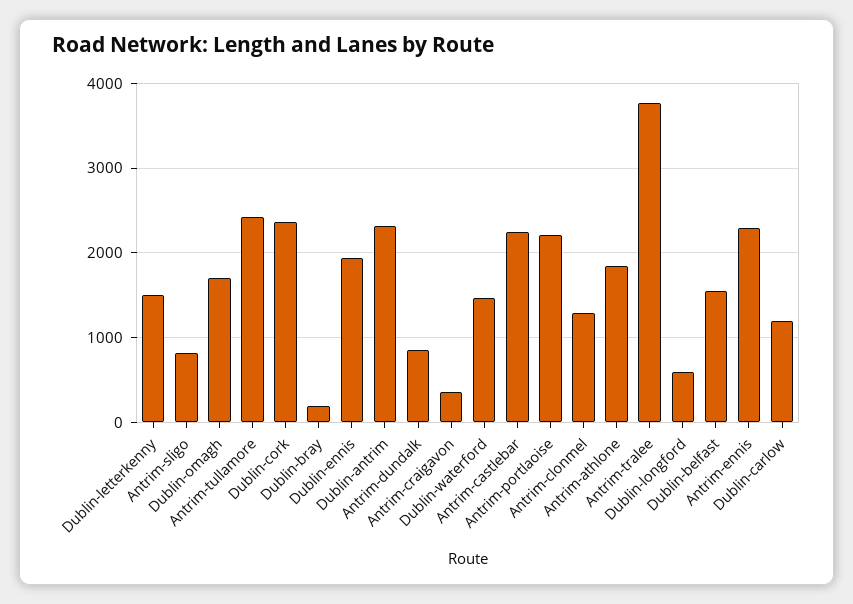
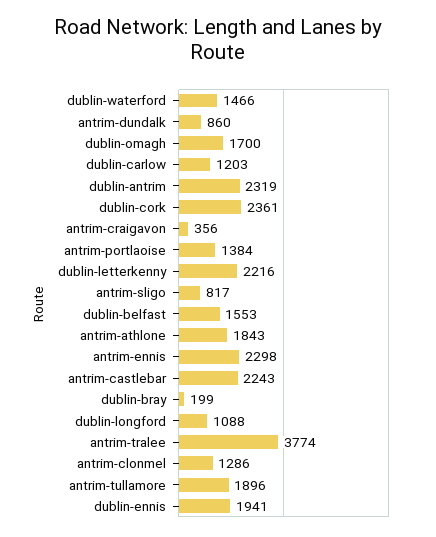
  {
-   "Dublin-letterkenny": 1500,
+   "Dublin-letterkenny": 2216,
    "Antrim-sligo": 817,
    "Dublin-omagh": 1700,
-   "Antrim-tullamore": 2400,
+   "Antrim-tullamore": 1896,
    "Dublin-cork": 2361,
    "Dublin-bray": 199,
    "Dublin-ennis": 1941,
    "Dublin-antrim": 2319,
    "Antrim-dundalk": 860,
    "Antrim-craigavon": 356,
    "Dublin-waterford": 1466,
    "Antrim-castlebar": 2243,
-   "Antrim-portlaoise": 2200,
+   "Antrim-portlaoise": 1384,
    "Antrim-clonmel": 1286,
    "Antrim-athlone": 1843,
    "Antrim-tralee": 3774,
-   "Dublin-longford": 600,
+   "Dublin-longford": 1088,
    "Dublin-belfast": 1553,
    "Antrim-ennis": 2298,
    "Dublin-carlow": 1203
  }

